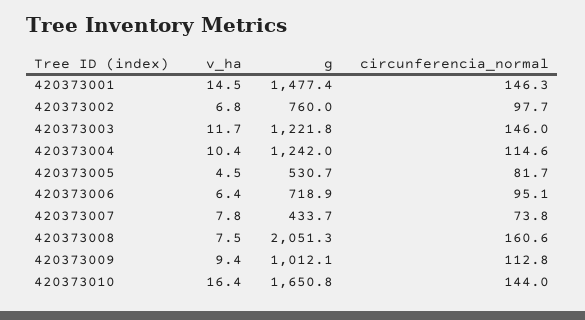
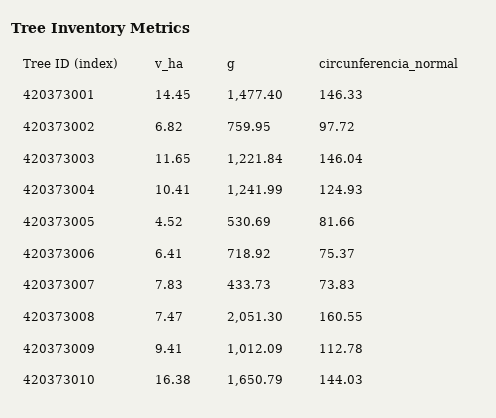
  {
    "v_ha": {
      "420373001": 14.45,
      "420373002": 6.82,
      "420373003": 11.65,
      "420373004": 10.41,
      "420373005": 4.52,
      "420373006": 6.41,
      "420373007": 7.83,
      "420373008": 7.47,
      "420373009": 9.41,
      "420373010": 16.38
    },
    "g": {
      "420373001": 1477.4,
      "420373002": 759.95,
      "420373003": 1221.84,
      "420373004": 1241.99,
      "420373005": 530.69,
      "420373006": 718.92,
      "420373007": 433.73,
      "420373008": 2051.3,
      "420373009": 1012.09,
      "420373010": 1650.79
    },
    "circunferencia_normal": {
      "420373001": 146.33,
      "420373002": 97.72,
      "420373003": 146.04,
-     "420373004": 114.6,
+     "420373004": 124.93,
      "420373005": 81.66,
-     "420373006": 95.1,
+     "420373006": 75.37,
      "420373007": 73.83,
      "420373008": 160.55,
      "420373009": 112.78,
      "420373010": 144.03
    }
  }

